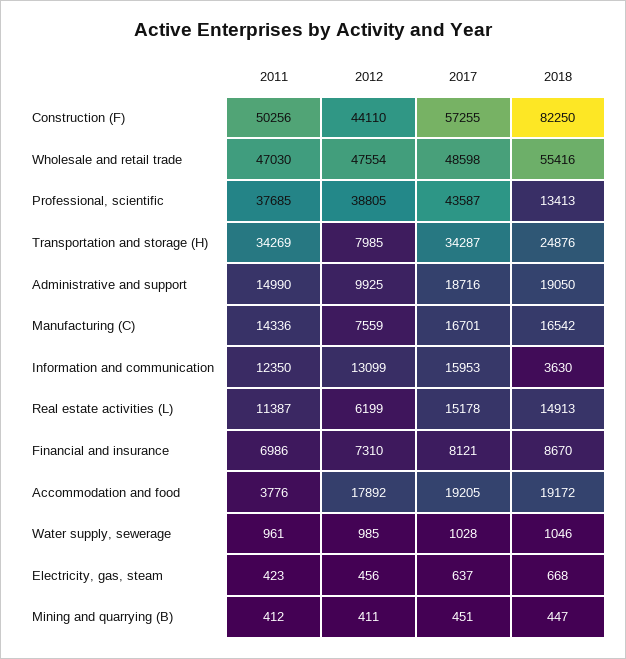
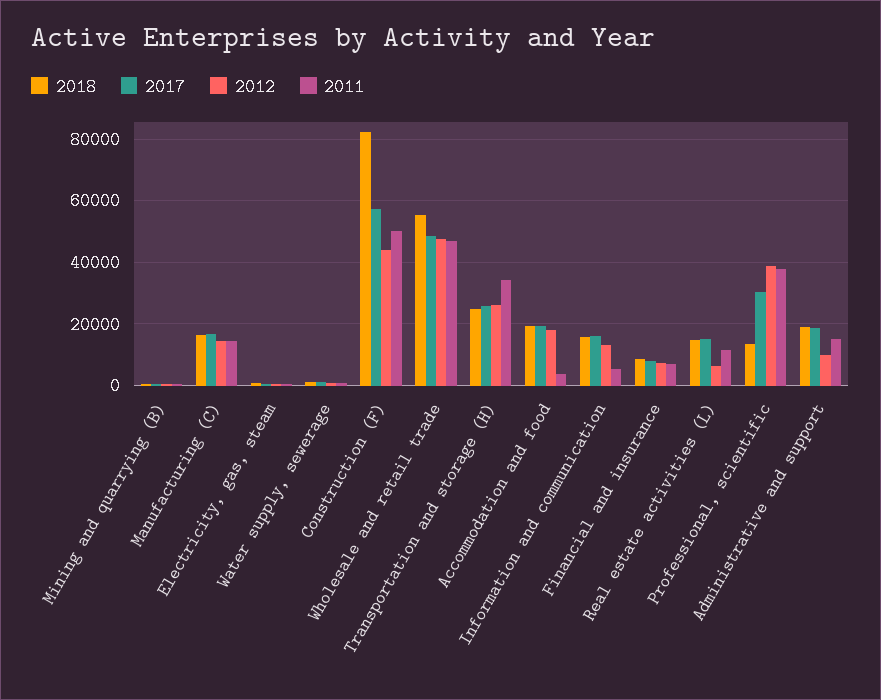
  {
    "2011": {
      "Construction (F)": 50256,
      "Wholesale and retail trade": 47030,
      "Professional, scientific": 37685,
      "Transportation and storage (H)": 34269,
      "Administrative and support": 14990,
      "Manufacturing (C)": 14336,
-     "Information and communication": 12350,
+     "Information and communication": 6000,
      "Real estate activities (L)": 11387,
      "Financial and insurance": 6986,
      "Accommodation and food": 3776,
      "Water supply, sewerage": 961,
      "Electricity, gas, steam": 423,
      "Mining and quarrying (B)": 412
    },
    "2012": {
      "Construction (F)": 44110,
      "Wholesale and retail trade": 47554,
      "Professional, scientific": 38805,
-     "Transportation and storage (H)": 7985,
+     "Transportation and storage (H)": 26000,
      "Administrative and support": 9925,
-     "Manufacturing (C)": 7559,
+     "Manufacturing (C)": 14000,
      "Information and communication": 13099,
      "Real estate activities (L)": 6199,
      "Financial and insurance": 7310,
      "Accommodation and food": 17892,
      "Water supply, sewerage": 985,
      "Electricity, gas, steam": 456,
      "Mining and quarrying (B)": 411
    },
    "2017": {
      "Construction (F)": 57255,
      "Wholesale and retail trade": 48598,
-     "Professional, scientific": 43587,
+     "Professional, scientific": 30000,
-     "Transportation and storage (H)": 34287,
+     "Transportation and storage (H)": 26000,
      "Administrative and support": 18716,
      "Manufacturing (C)": 16701,
      "Information and communication": 15953,
      "Real estate activities (L)": 15178,
      "Financial and insurance": 8121,
      "Accommodation and food": 19205,
      "Water supply, sewerage": 1028,
      "Electricity, gas, steam": 637,
      "Mining and quarrying (B)": 451
    },
    "2018": {
      "Construction (F)": 82250,
      "Wholesale and retail trade": 55416,
      "Professional, scientific": 13413,
      "Transportation and storage (H)": 24876,
      "Administrative and support": 19050,
      "Manufacturing (C)": 16542,
-     "Information and communication": 3630,
+     "Information and communication": 16000,
      "Real estate activities (L)": 14913,
      "Financial and insurance": 8670,
      "Accommodation and food": 19172,
      "Water supply, sewerage": 1046,
      "Electricity, gas, steam": 668,
      "Mining and quarrying (B)": 447
    }
  }

